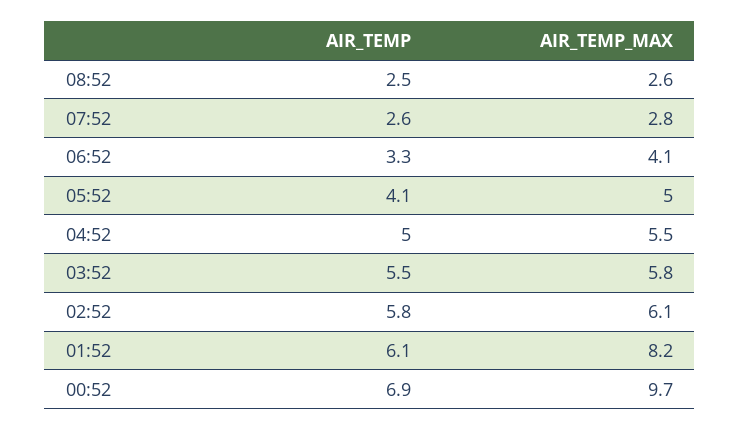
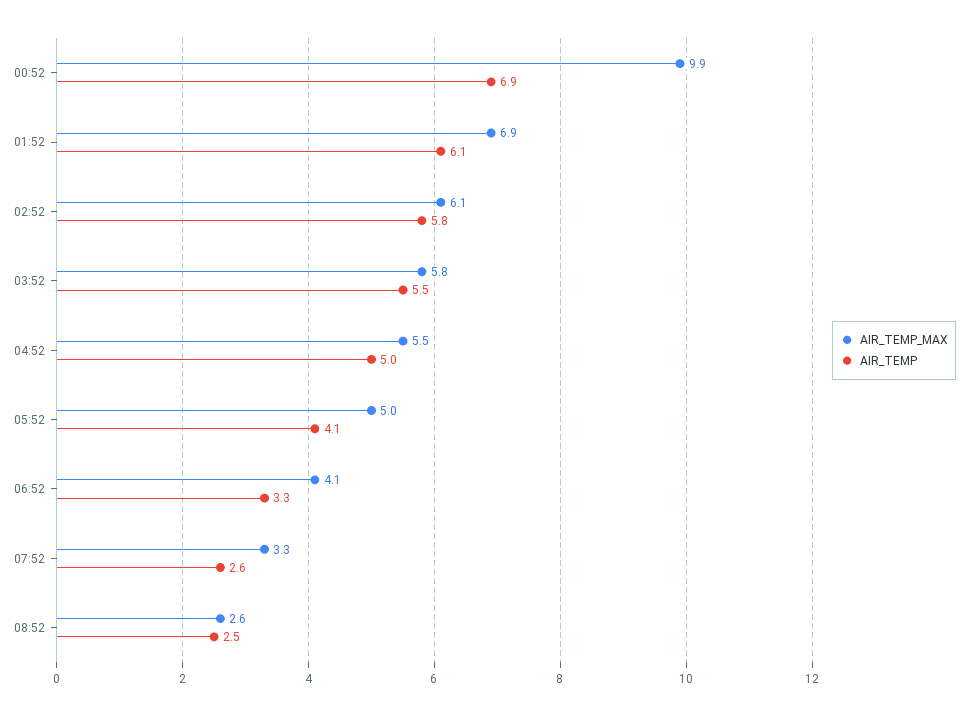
  {
    "AIR_TEMP": {
      "08:52": 2.5,
      "07:52": 2.6,
      "06:52": 3.3,
      "05:52": 4.1,
      "04:52": 5,
      "03:52": 5.5,
      "02:52": 5.8,
      "01:52": 6.1,
      "00:52": 6.9
    },
    "AIR_TEMP_MAX": {
      "08:52": 2.6,
-     "07:52": 2.8,
+     "07:52": 3.3,
      "06:52": 4.1,
      "05:52": 5,
      "04:52": 5.5,
      "03:52": 5.8,
      "02:52": 6.1,
-     "01:52": 8.2,
+     "01:52": 6.9,
-     "00:52": 9.7
+     "00:52": 9.9
    }
  }

